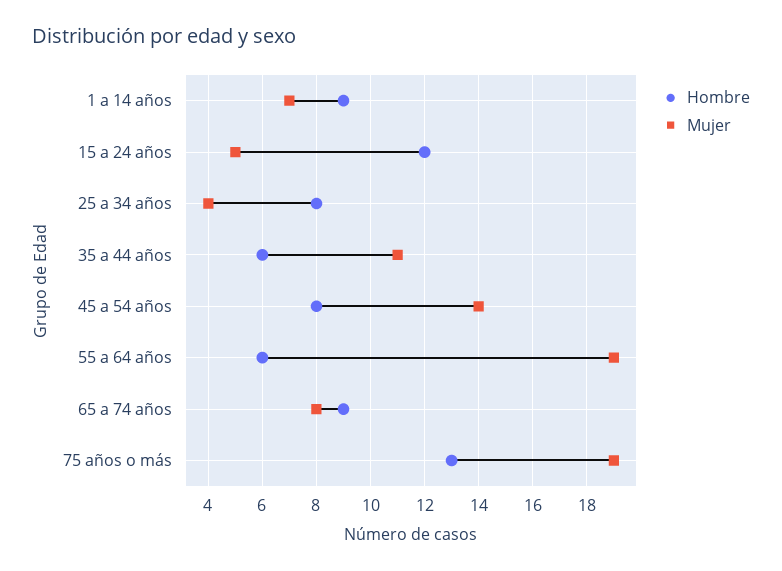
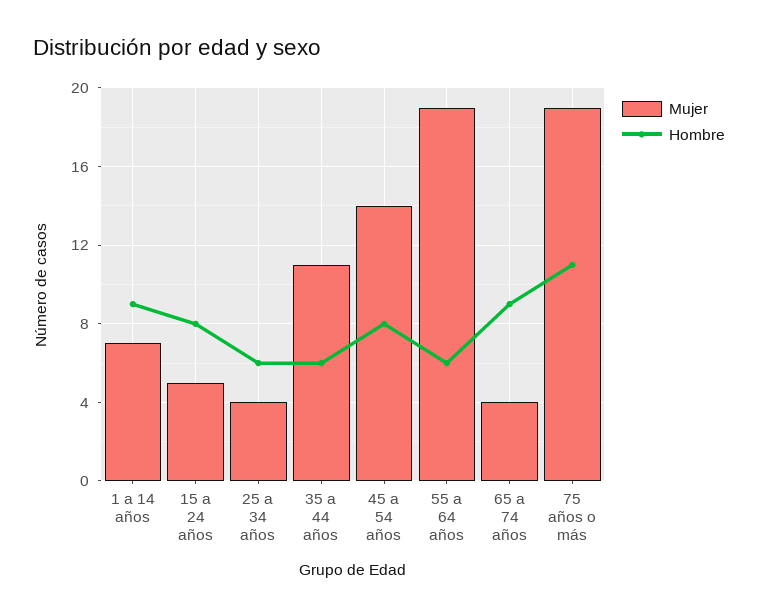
  {
    "Hombre": {
      "1 a 14 años": 9,
-     "15 a 24 años": 12,
+     "15 a 24 años": 8,
-     "25 a 34 años": 8,
+     "25 a 34 años": 6,
      "35 a 44 años": 6,
      "45 a 54 años": 8,
      "55 a 64 años": 6,
      "65 a 74 años": 9,
-     "75 años o más": 13
+     "75 años o más": 11
    },
    "Mujer": {
      "1 a 14 años": 7,
      "15 a 24 años": 5,
      "25 a 34 años": 4,
      "35 a 44 años": 11,
      "45 a 54 años": 14,
      "55 a 64 años": 19,
-     "65 a 74 años": 8,
+     "65 a 74 años": 4,
      "75 años o más": 19
    }
  }

